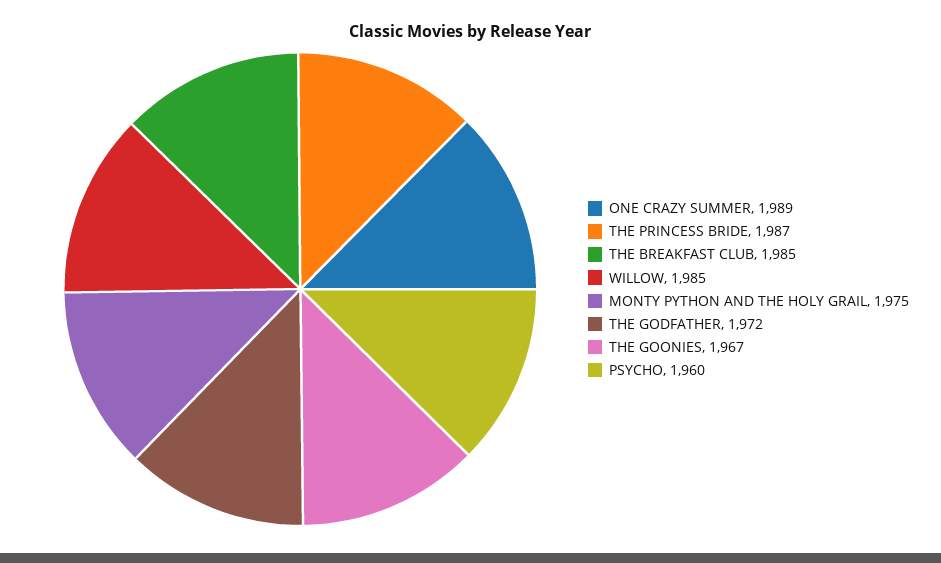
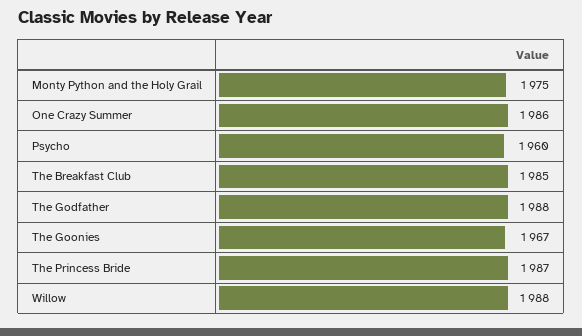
  {
-   "ONE CRAZY SUMMER": 1989,
+   "ONE CRAZY SUMMER": 1986,
    "THE PRINCESS BRIDE": 1987,
    "THE BREAKFAST CLUB": 1985,
-   "WILLOW": 1985,
+   "WILLOW": 1988,
    "MONTY PYTHON AND THE HOLY GRAIL": 1975,
-   "THE GODFATHER": 1972,
+   "THE GODFATHER": 1988,
    "THE GOONIES": 1967,
    "PSYCHO": 1960
  }

